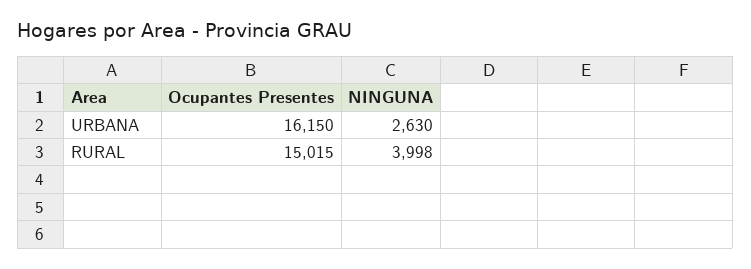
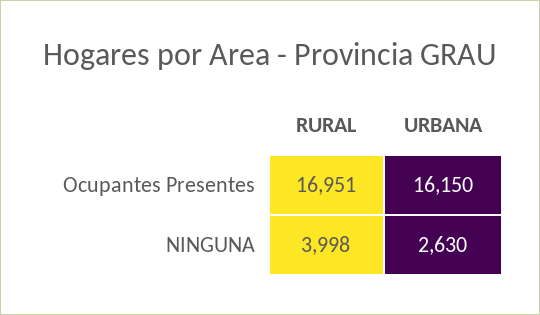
  {
    "Ocupantes Presentes": {
      "URBANA": 16150,
-     "RURAL": 15015
+     "RURAL": 16951
    },
    "NINGUNA": {
      "URBANA": 2630,
      "RURAL": 3998
    }
  }

